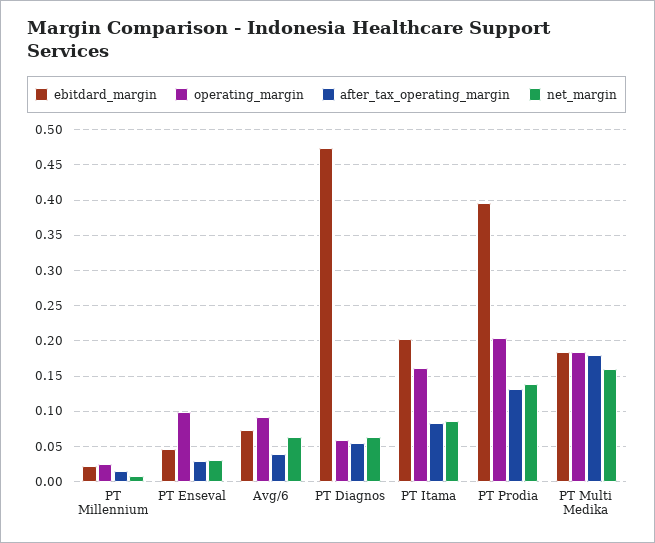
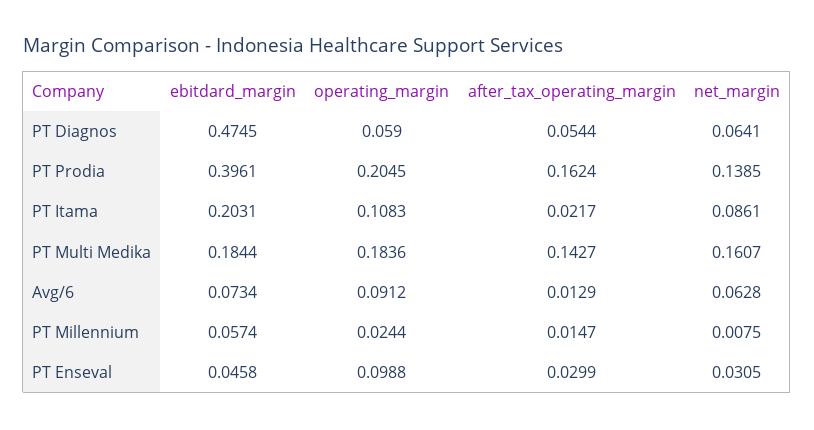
  {
    "ebitdard_margin": {
-     "PT Millennium": 0.02,
+     "PT Millennium": 0.0574,
      "PT Enseval": 0.0458,
      "Avg/6": 0.0734,
      "PT Diagnos": 0.4745,
      "PT Itama": 0.2031,
      "PT Prodia": 0.3961,
      "PT Multi Medika": 0.1844
    },
    "operating_margin": {
      "PT Millennium": 0.0244,
      "PT Enseval": 0.0988,
      "Avg/6": 0.0912,
      "PT Diagnos": 0.059,
-     "PT Itama": 0.16,
+     "PT Itama": 0.1083,
      "PT Prodia": 0.2045,
      "PT Multi Medika": 0.1836
    },
    "after_tax_operating_margin": {
      "PT Millennium": 0.0147,
      "PT Enseval": 0.0299,
-     "Avg/6": 0.04,
+     "Avg/6": 0.0129,
      "PT Diagnos": 0.0544,
-     "PT Itama": 0.08,
+     "PT Itama": 0.0217,
-     "PT Prodia": 0.13,
+     "PT Prodia": 0.1624,
-     "PT Multi Medika": 0.18
+     "PT Multi Medika": 0.1427
    },
    "net_margin": {
      "PT Millennium": 0.0075,
      "PT Enseval": 0.0305,
      "Avg/6": 0.0628,
      "PT Diagnos": 0.0641,
      "PT Itama": 0.0861,
      "PT Prodia": 0.1385,
      "PT Multi Medika": 0.1607
    }
  }

